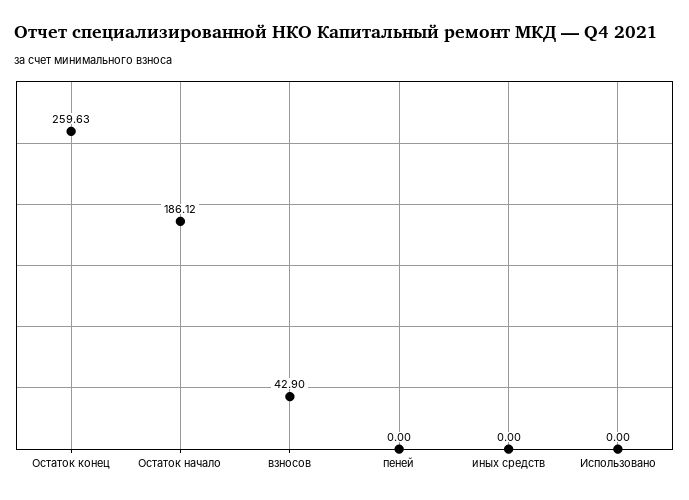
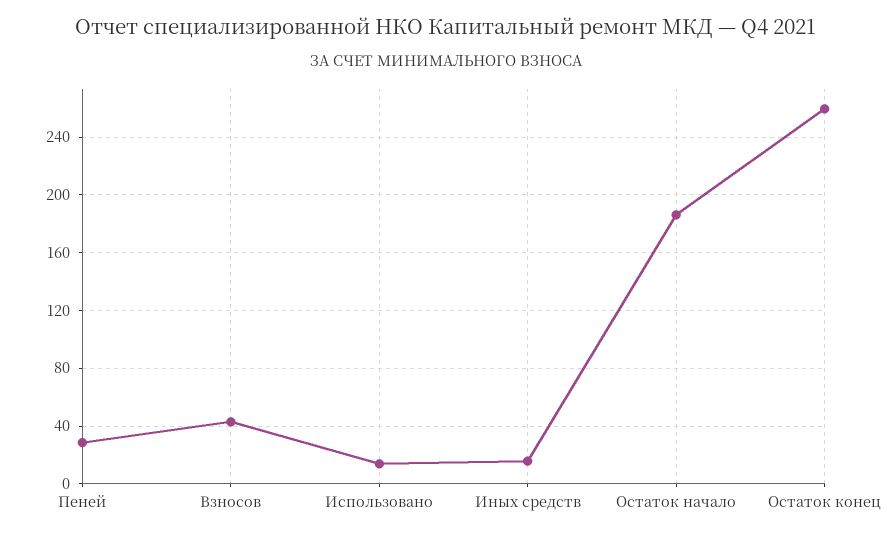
  {
    "Остаток конец": 259.63,
    "Остаток начало": 186.12,
    "взносов": 42.9,
-   "пеней": 0,
+   "пеней": 30,
-   "иных средств": 0,
+   "иных средств": 15,
-   "Использовано": 0
+   "Использовано": 15
  }

